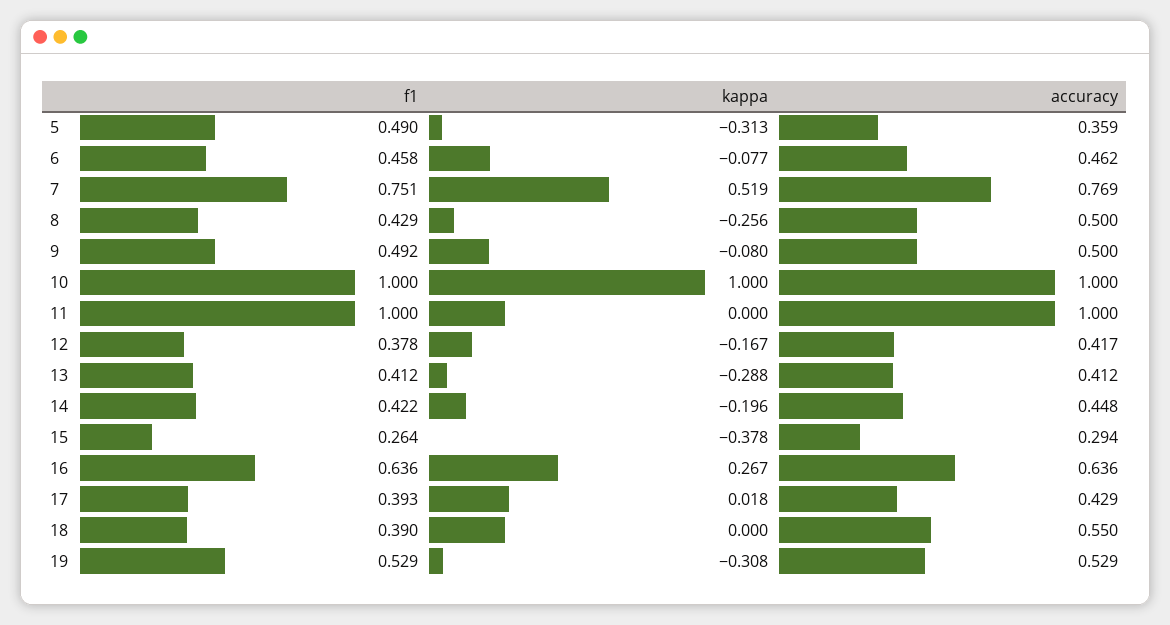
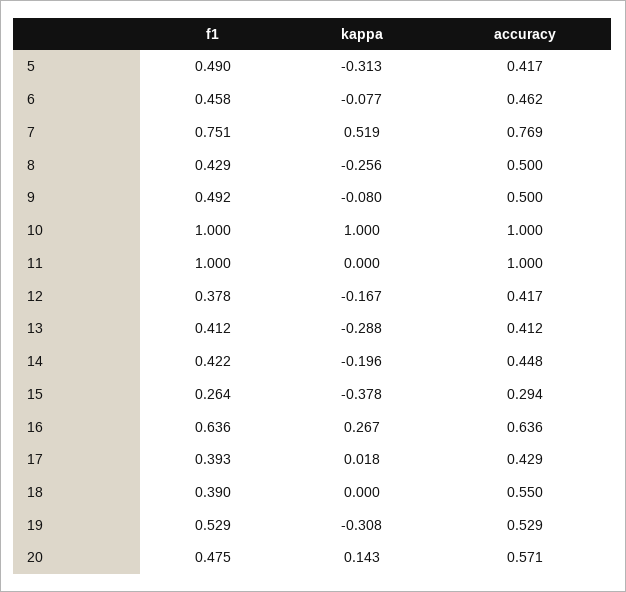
  {
    "f1": {
      "5": 0.49,
      "6": 0.458,
      "7": 0.751,
      "8": 0.429,
      "9": 0.492,
      "10": 1,
      "11": 1,
      "12": 0.378,
      "13": 0.412,
      "14": 0.422,
      "15": 0.264,
      "16": 0.636,
      "17": 0.393,
      "18": 0.39,
-     "19": 0.529
+     "19": 0.529,
+     "20": 0.475
    },
    "kappa": {
      "5": -0.313,
      "6": -0.077,
      "7": 0.519,
      "8": -0.256,
      "9": -0.08,
      "10": 1,
      "11": 0,
      "12": -0.167,
      "13": -0.288,
      "14": -0.196,
      "15": -0.378,
      "16": 0.267,
      "17": 0.018,
      "18": 0,
-     "19": -0.308
+     "19": -0.308,
+     "20": 0.143
    },
    "accuracy": {
-     "5": 0.359,
+     "5": 0.417,
      "6": 0.462,
      "7": 0.769,
      "8": 0.5,
      "9": 0.5,
      "10": 1,
      "11": 1,
      "12": 0.417,
      "13": 0.412,
      "14": 0.448,
      "15": 0.294,
      "16": 0.636,
      "17": 0.429,
      "18": 0.55,
-     "19": 0.529
+     "19": 0.529,
+     "20": 0.571
    }
  }

